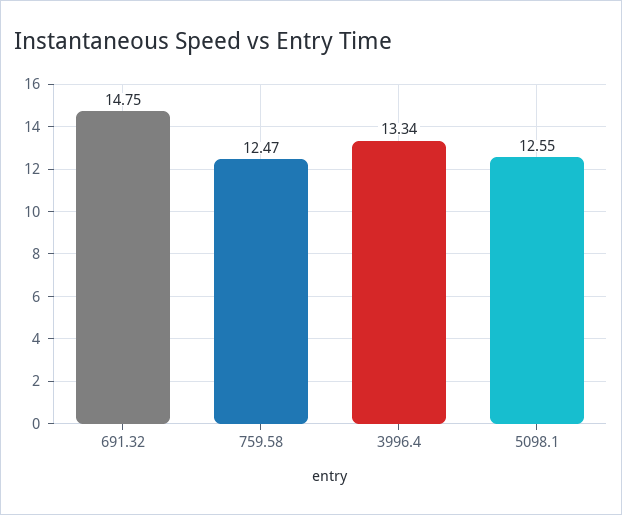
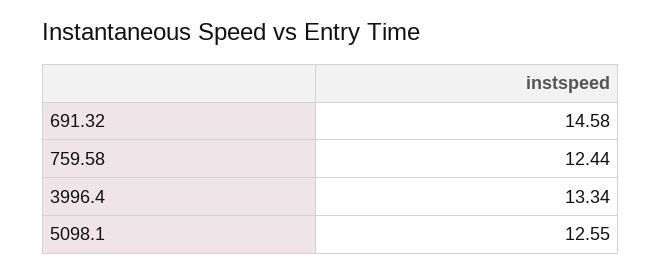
  {
-   "691.32": 14.75,
+   "691.32": 14.58,
-   "759.58": 12.47,
+   "759.58": 12.44,
    "3996.4": 13.34,
    "5098.1": 12.55
  }

